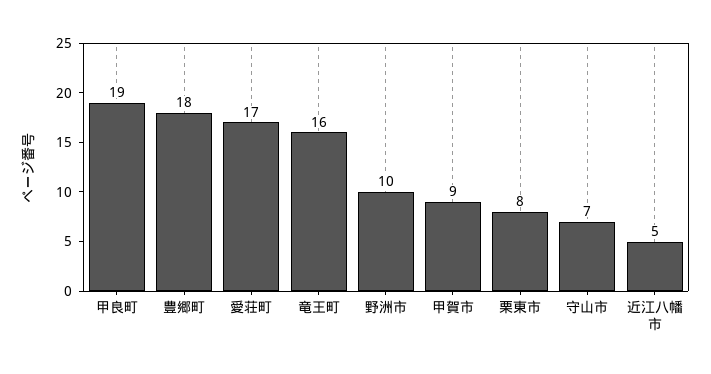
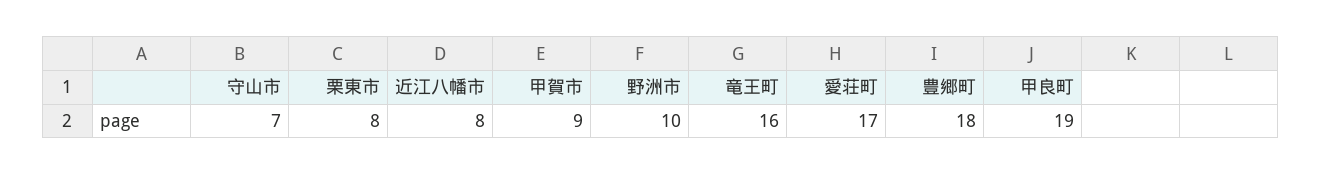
  {
    "甲良町": 19,
    "豊郷町": 18,
    "愛荘町": 17,
    "竜王町": 16,
    "野洲市": 10,
    "甲賀市": 9,
    "栗東市": 8,
    "守山市": 7,
-   "近江八幡市": 5
+   "近江八幡市": 8
  }

